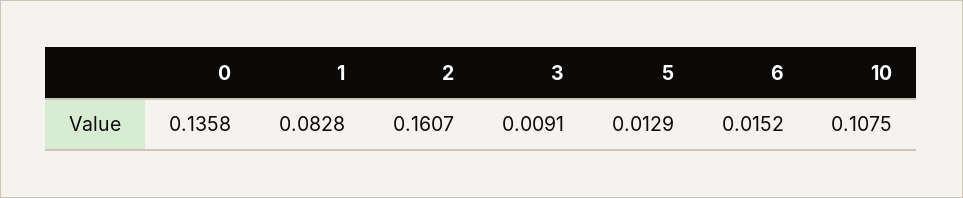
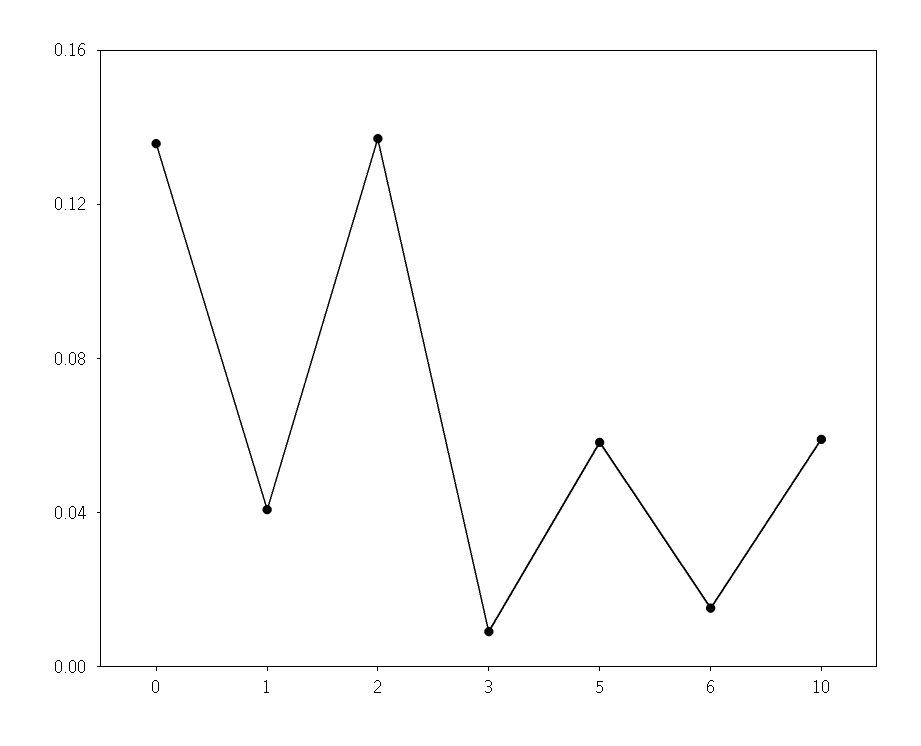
  {
    "0": 0.1358,
-   "1": 0.0828,
+   "1": 0.04,
-   "2": 0.1607,
+   "2": 0.14,
    "3": 0.0091,
-   "5": 0.0129,
+   "5": 0.06,
    "6": 0.0152,
-   "10": 0.1075
+   "10": 0.06
  }

